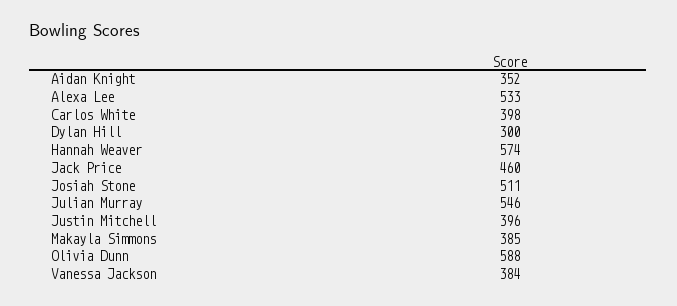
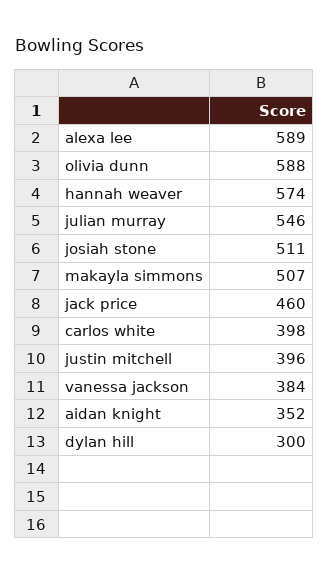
  {
    "Aidan Knight": 352,
-   "Alexa Lee": 533,
+   "Alexa Lee": 589,
    "Carlos White": 398,
    "Dylan Hill": 300,
    "Hannah Weaver": 574,
    "Jack Price": 460,
    "Josiah Stone": 511,
    "Julian Murray": 546,
    "Justin Mitchell": 396,
-   "Makayla Simmons": 385,
+   "Makayla Simmons": 507,
    "Olivia Dunn": 588,
    "Vanessa Jackson": 384
  }

